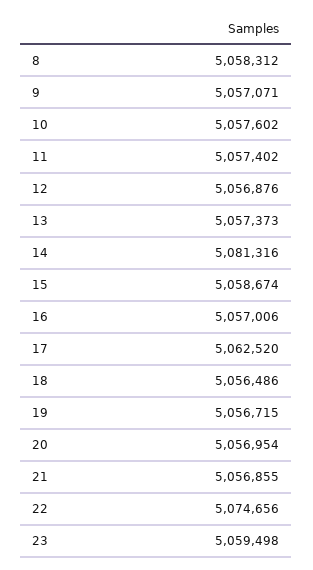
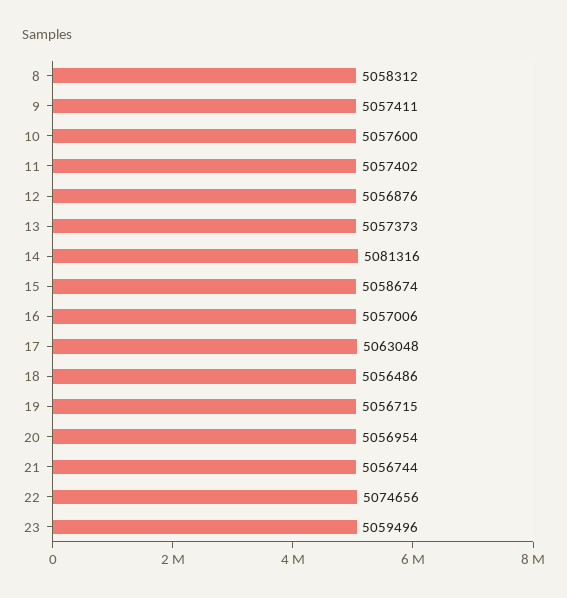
  {
    "8": 5058312,
-   "9": 5057071,
+   "9": 5057411,
-   "10": 5057602,
+   "10": 5057600,
    "11": 5057402,
    "12": 5056876,
    "13": 5057373,
    "14": 5081316,
    "15": 5058674,
    "16": 5057006,
-   "17": 5062520,
+   "17": 5063048,
    "18": 5056486,
    "19": 5056715,
    "20": 5056954,
-   "21": 5056855,
+   "21": 5056744,
    "22": 5074656,
-   "23": 5059498
+   "23": 5059496
  }

